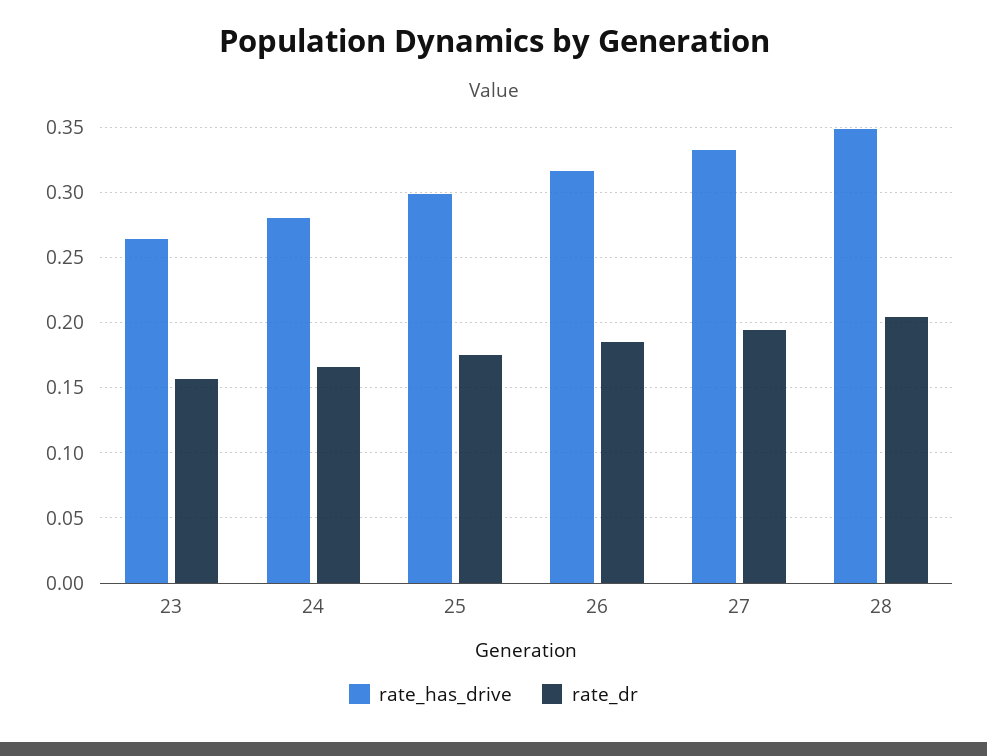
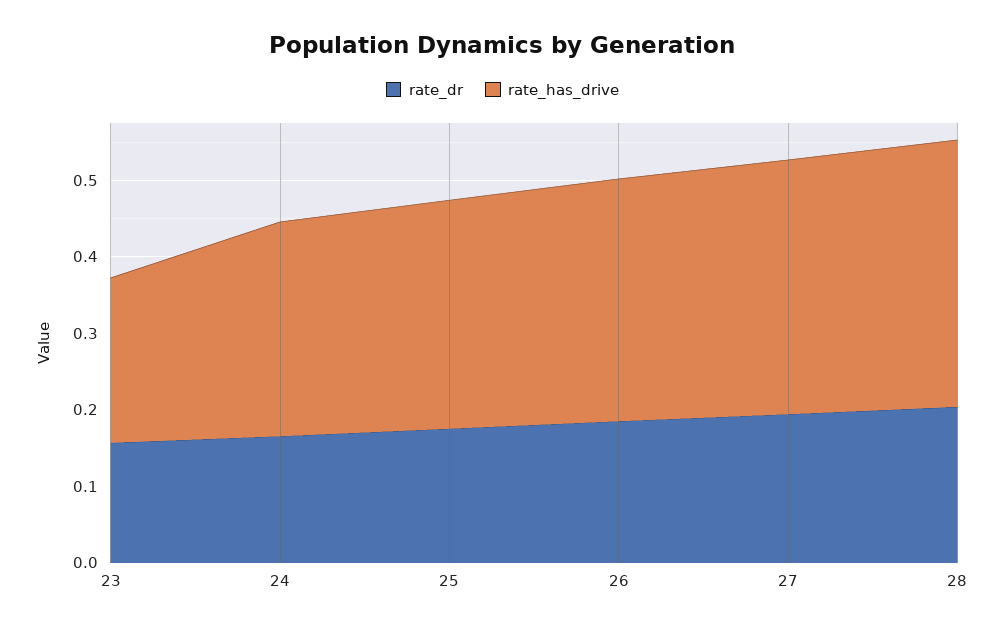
  {
    "rate_has_drive": {
-     "23": 0.265,
+     "23": 0.22,
      "24": 0.28,
      "25": 0.3,
      "26": 0.315,
      "27": 0.33,
      "28": 0.35
    },
    "rate_dr": {
      "23": 0.155,
      "24": 0.165,
      "25": 0.175,
      "26": 0.185,
      "27": 0.195,
      "28": 0.205
    }
  }

